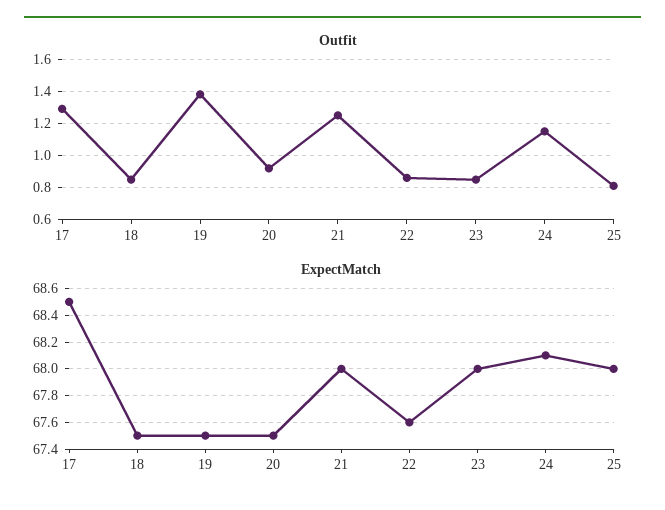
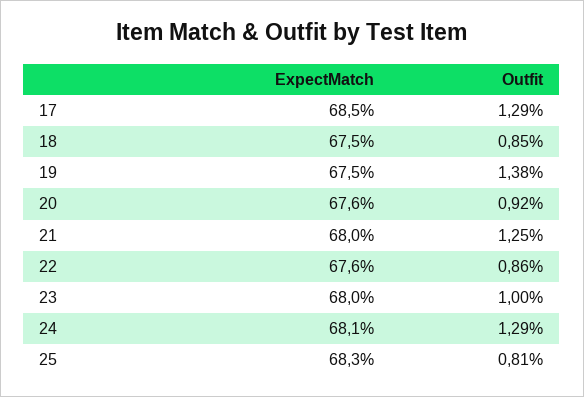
  {
    "Outfit": {
      "17": 1.29,
      "18": 0.85,
      "19": 1.38,
      "20": 0.92,
      "21": 1.25,
      "22": 0.86,
-     "23": 0.85,
+     "23": 1,
-     "24": 1.15,
+     "24": 1.29,
      "25": 0.81
    },
    "ExpectMatch": {
      "17": 68.5,
      "18": 67.5,
      "19": 67.5,
-     "20": 67.5,
+     "20": 67.6,
      "21": 68,
      "22": 67.6,
      "23": 68,
      "24": 68.1,
-     "25": 68
+     "25": 68.3
    }
  }

